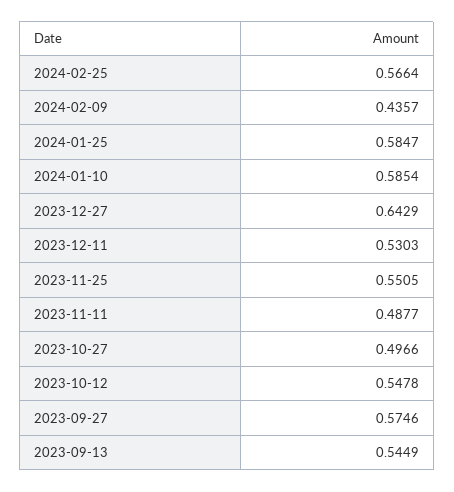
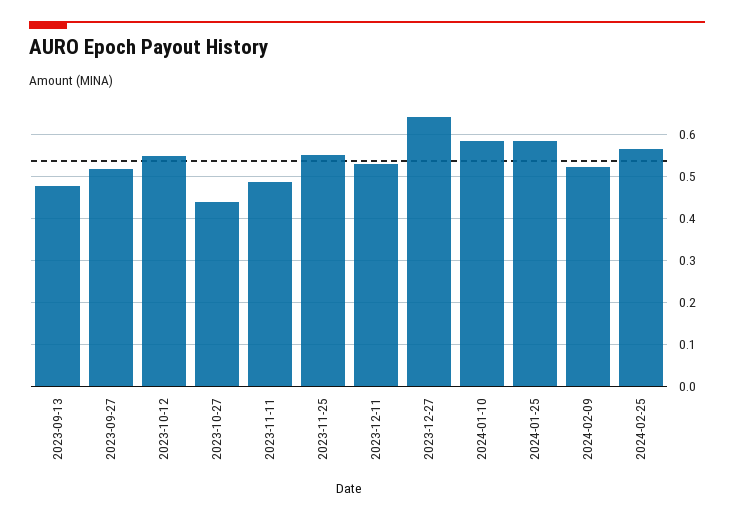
  {
    "2024-02-25": 0.5664,
-   "2024-02-09": 0.4357,
+   "2024-02-09": 0.52,
    "2024-01-25": 0.5847,
    "2024-01-10": 0.5854,
    "2023-12-27": 0.6429,
    "2023-12-11": 0.5303,
    "2023-11-25": 0.5505,
    "2023-11-11": 0.4877,
-   "2023-10-27": 0.4966,
+   "2023-10-27": 0.44,
    "2023-10-12": 0.5478,
-   "2023-09-27": 0.5746,
+   "2023-09-27": 0.52,
-   "2023-09-13": 0.5449
+   "2023-09-13": 0.48
  }

